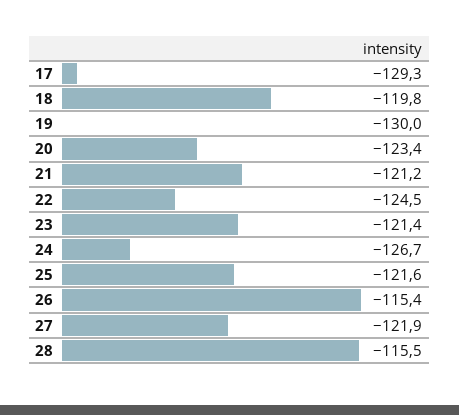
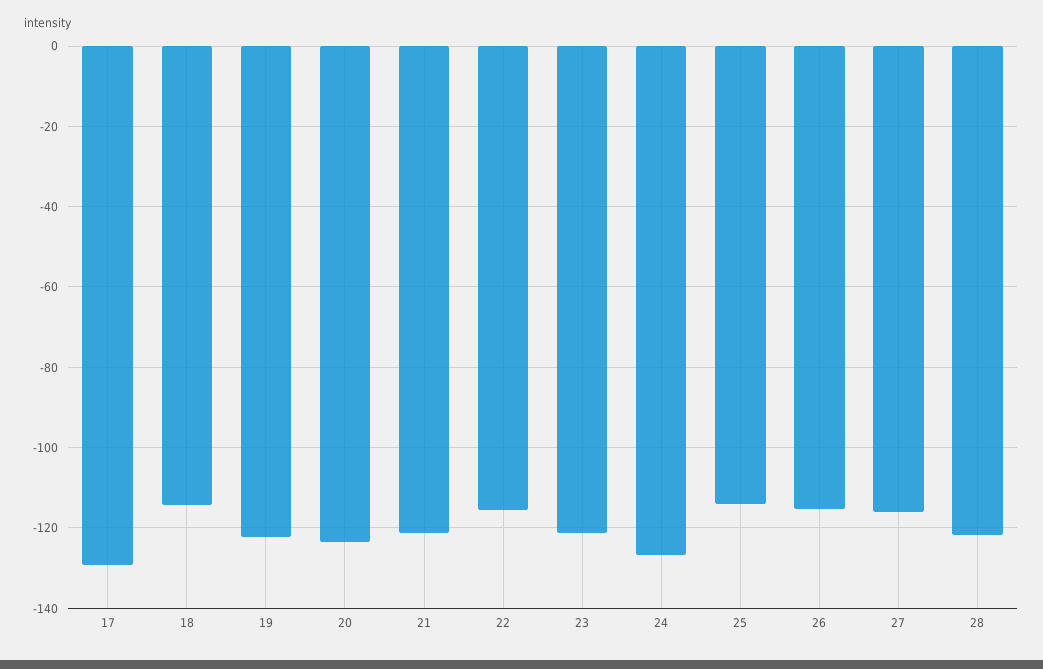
  {
    "17": -129.3,
-   "18": -119.8,
+   "18": -114,
-   "19": -130,
+   "19": -122,
    "20": -123.4,
    "21": -121.2,
-   "22": -124.5,
+   "22": -116,
    "23": -121.4,
    "24": -126.7,
-   "25": -121.6,
+   "25": -114,
    "26": -115.4,
-   "27": -121.9,
+   "27": -116,
-   "28": -115.5
+   "28": -122
  }

